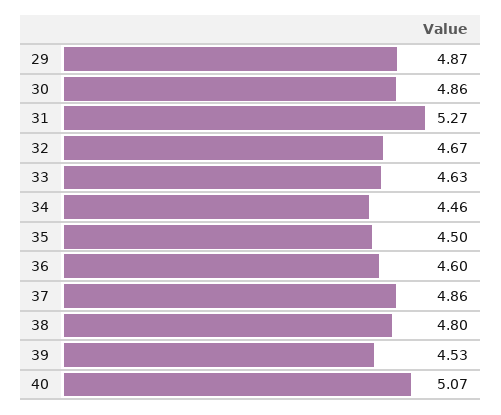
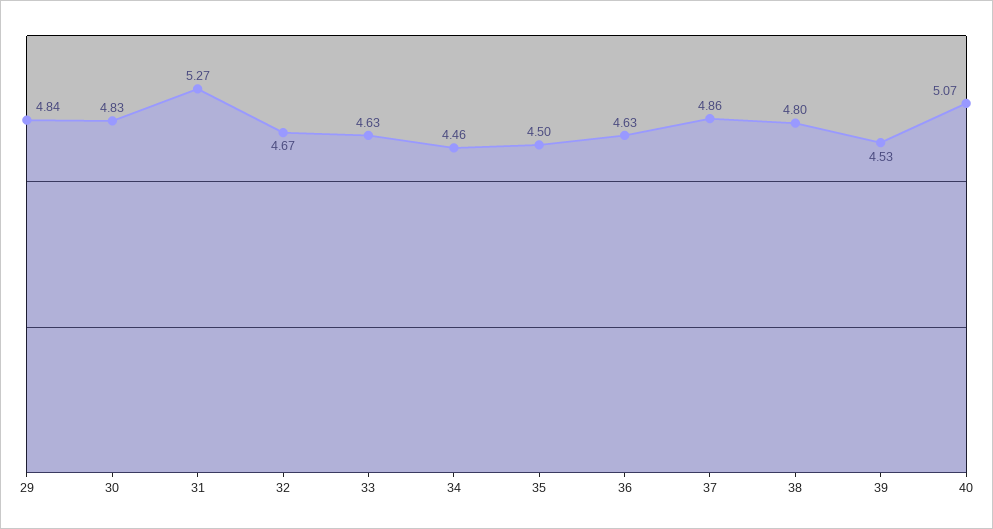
  {
-   "29": 4.87,
+   "29": 4.84,
-   "30": 4.86,
+   "30": 4.83,
    "31": 5.27,
    "32": 4.67,
    "33": 4.63,
    "34": 4.46,
    "35": 4.5,
-   "36": 4.6,
+   "36": 4.63,
    "37": 4.86,
    "38": 4.8,
    "39": 4.53,
    "40": 5.07
  }

